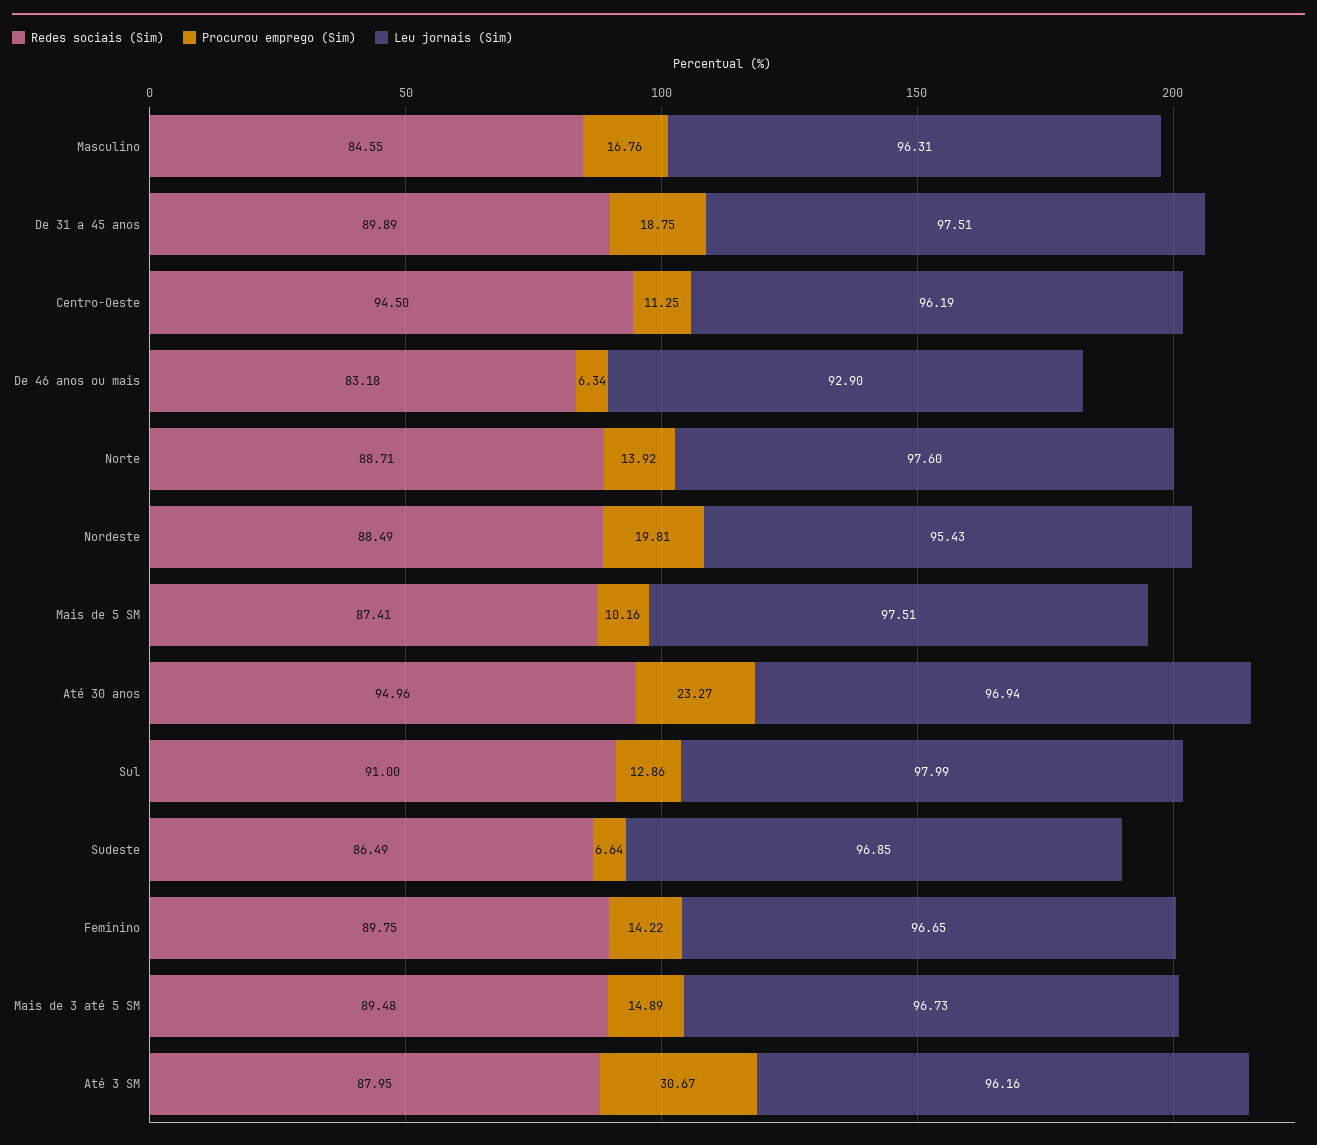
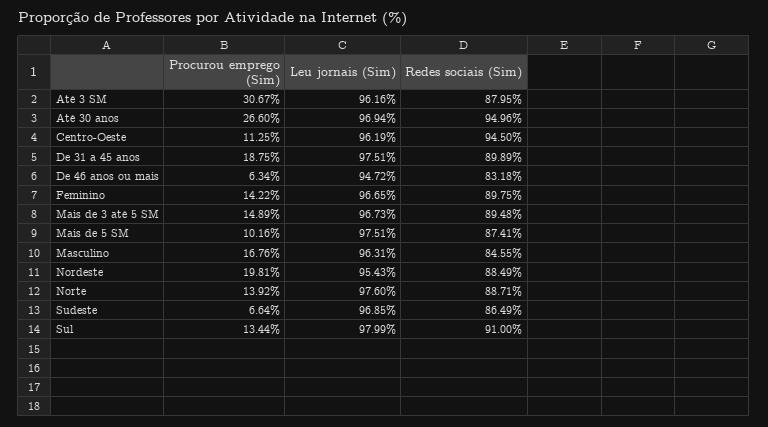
  {
    "Redes sociais (Sim)": {
      "Masculino": 84.55,
      "De 31 a 45 anos": 89.89,
      "Centro-Oeste": 94.5,
      "De 46 anos ou mais": 83.18,
      "Norte": 88.71,
      "Nordeste": 88.49,
      "Mais de 5 SM": 87.41,
      "Até 30 anos": 94.96,
      "Sul": 91,
      "Sudeste": 86.49,
      "Feminino": 89.75,
      "Mais de 3 até 5 SM": 89.48,
      "Até 3 SM": 87.95
    },
    "Procurou emprego (Sim)": {
      "Masculino": 16.76,
      "De 31 a 45 anos": 18.75,
      "Centro-Oeste": 11.25,
      "De 46 anos ou mais": 6.34,
      "Norte": 13.92,
      "Nordeste": 19.81,
      "Mais de 5 SM": 10.16,
-     "Até 30 anos": 23.27,
+     "Até 30 anos": 26.6,
-     "Sul": 12.86,
+     "Sul": 13.44,
      "Sudeste": 6.64,
      "Feminino": 14.22,
      "Mais de 3 até 5 SM": 14.89,
      "Até 3 SM": 30.67
    },
    "Leu jornais (Sim)": {
      "Masculino": 96.31,
      "De 31 a 45 anos": 97.51,
      "Centro-Oeste": 96.19,
-     "De 46 anos ou mais": 92.9,
+     "De 46 anos ou mais": 94.72,
      "Norte": 97.6,
      "Nordeste": 95.43,
      "Mais de 5 SM": 97.51,
      "Até 30 anos": 96.94,
      "Sul": 97.99,
      "Sudeste": 96.85,
      "Feminino": 96.65,
      "Mais de 3 até 5 SM": 96.73,
      "Até 3 SM": 96.16
    }
  }

